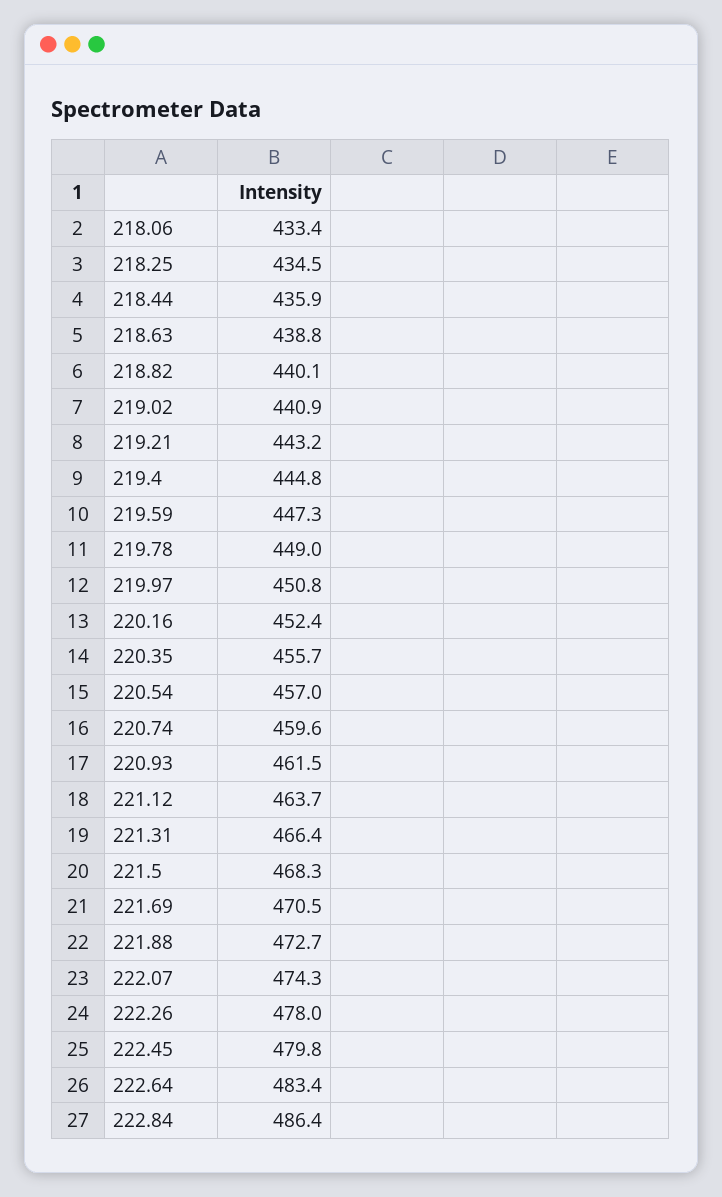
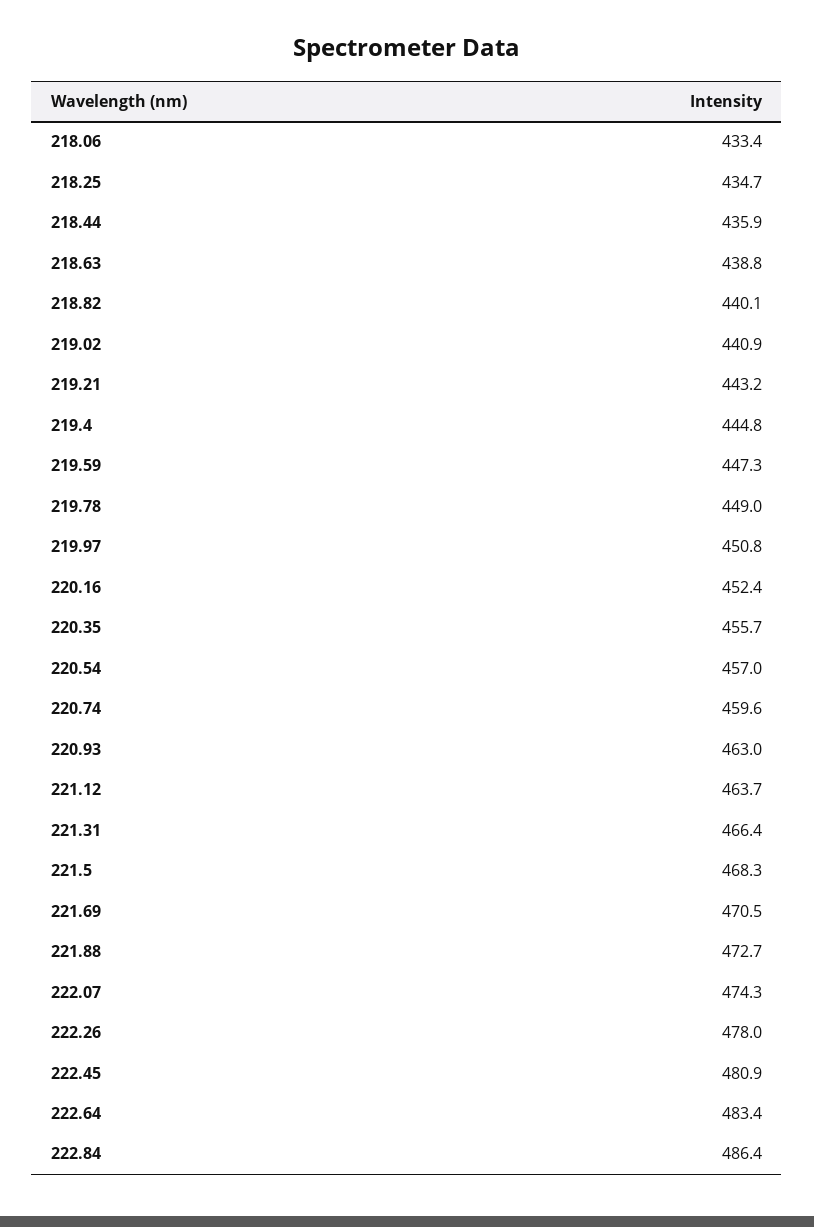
  {
    "218.06": 433.4,
-   "218.25": 434.5,
+   "218.25": 434.7,
    "218.44": 435.9,
    "218.63": 438.8,
    "218.82": 440.1,
    "219.02": 440.9,
    "219.21": 443.2,
    "219.4": 444.8,
    "219.59": 447.3,
    "219.78": 449,
    "219.97": 450.8,
    "220.16": 452.4,
    "220.35": 455.7,
    "220.54": 457,
    "220.74": 459.6,
-   "220.93": 461.5,
+   "220.93": 463,
    "221.12": 463.7,
    "221.31": 466.4,
    "221.5": 468.3,
    "221.69": 470.5,
    "221.88": 472.7,
    "222.07": 474.3,
    "222.26": 478,
-   "222.45": 479.8,
+   "222.45": 480.9,
    "222.64": 483.4,
    "222.84": 486.4
  }

